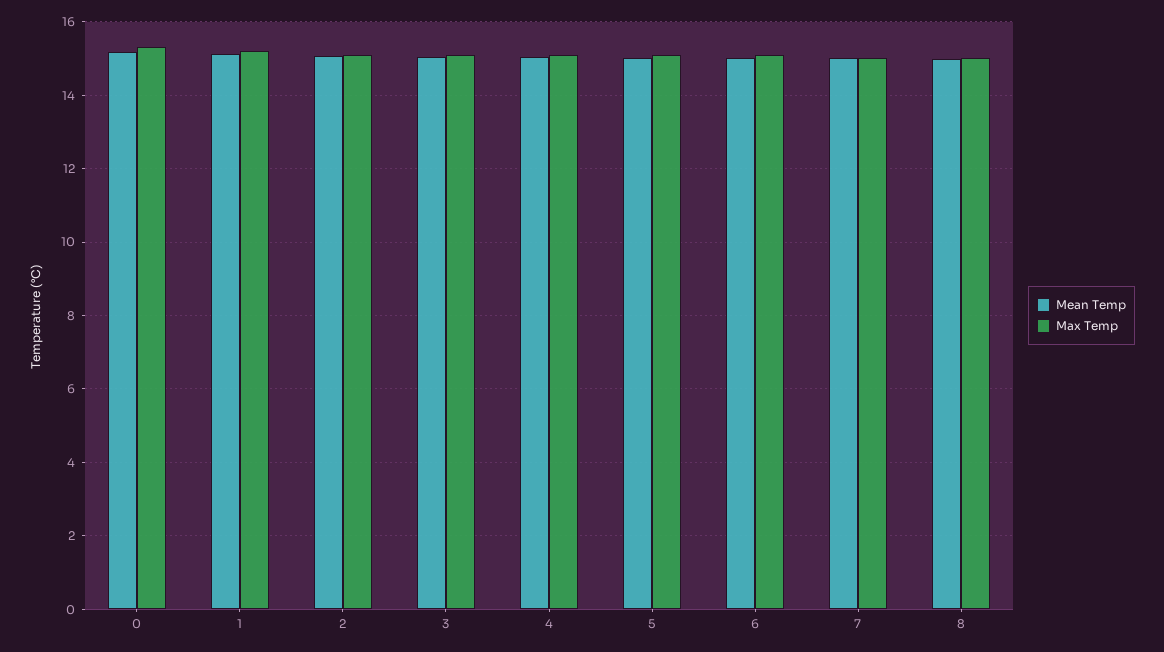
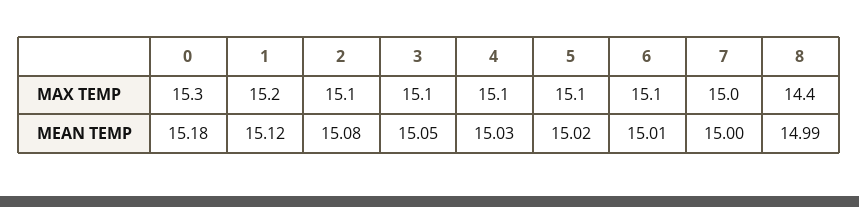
  {
    "Mean Temp": {
      "0": 15.18,
      "1": 15.12,
      "2": 15.08,
      "3": 15.05,
      "4": 15.03,
      "5": 15.02,
      "6": 15.01,
      "7": 15,
      "8": 14.99
    },
    "Max Temp": {
      "0": 15.3,
      "1": 15.2,
      "2": 15.1,
      "3": 15.1,
      "4": 15.1,
      "5": 15.1,
      "6": 15.1,
      "7": 15,
-     "8": 15
+     "8": 14.4
    }
  }

